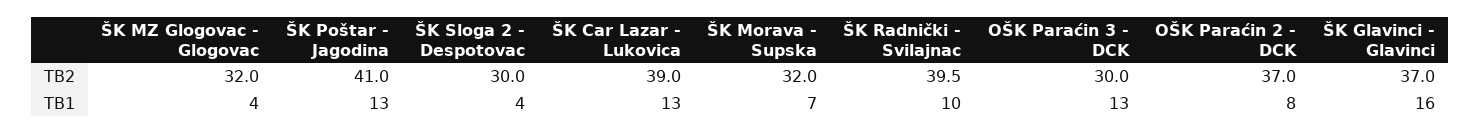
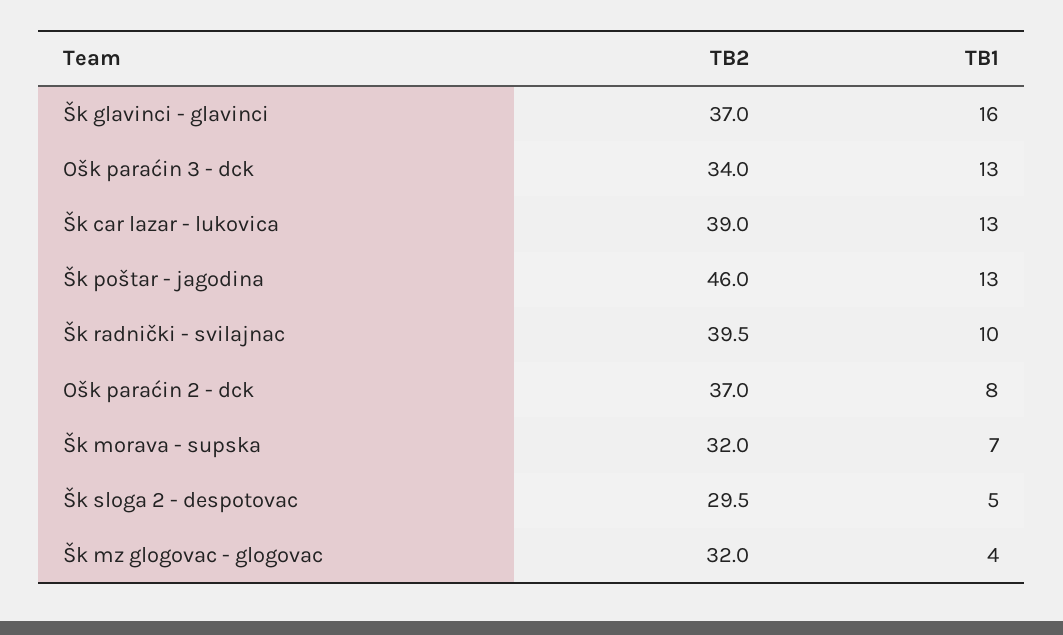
  {
    "ŠK MZ Glogovac - Glogovac": {
      "TB2": 32,
      "TB1": 4
    },
    "ŠK Poštar - Jagodina": {
-     "TB2": 41,
+     "TB2": 46,
      "TB1": 13
    },
    "ŠK Sloga 2 - Despotovac": {
-     "TB2": 30,
+     "TB2": 29.5,
-     "TB1": 4
+     "TB1": 5
    },
    "ŠK Car Lazar - Lukovica": {
      "TB2": 39,
      "TB1": 13
    },
    "ŠK Morava - Supska": {
      "TB2": 32,
      "TB1": 7
    },
    "ŠK Radnički - Svilajnac": {
      "TB2": 39.5,
      "TB1": 10
    },
    "OŠK Paraćin 3 - DCK": {
-     "TB2": 30,
+     "TB2": 34,
      "TB1": 13
    },
    "OŠK Paraćin 2 - DCK": {
      "TB2": 37,
      "TB1": 8
    },
    "ŠK Glavinci - Glavinci": {
      "TB2": 37,
      "TB1": 16
    }
  }

